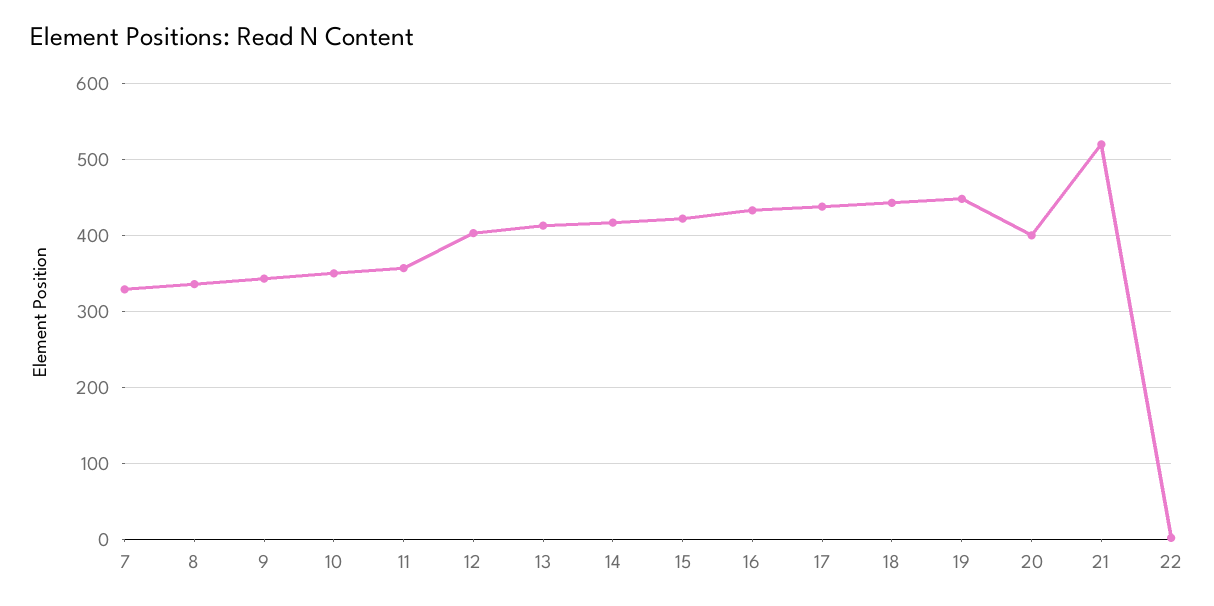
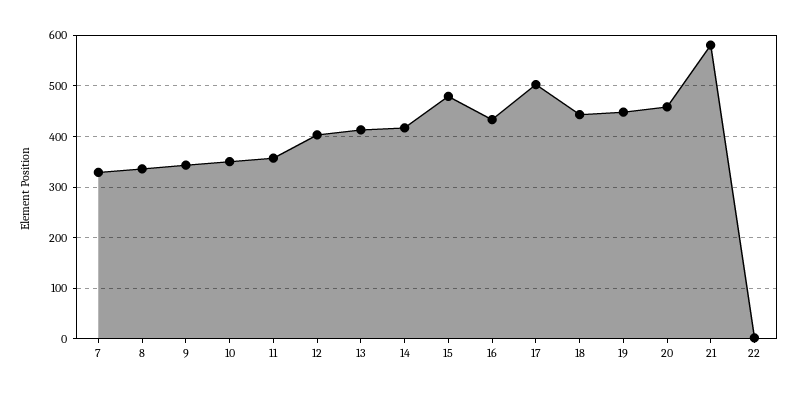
  {
    "7": 330,
    "8": 340,
    "9": 340,
    "10": 350,
    "11": 360,
    "12": 400,
    "13": 410,
    "14": 420,
-   "15": 420,
+   "15": 480,
    "16": 430,
-   "17": 440,
+   "17": 500,
    "18": 440,
    "19": 450,
-   "20": 400,
+   "20": 460,
-   "21": 520,
+   "21": 580,
    "22": 0
  }

